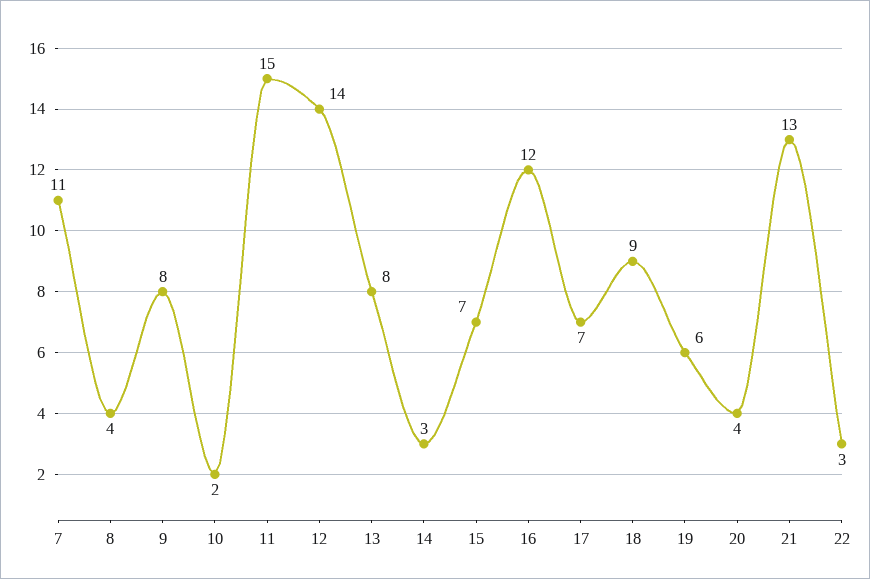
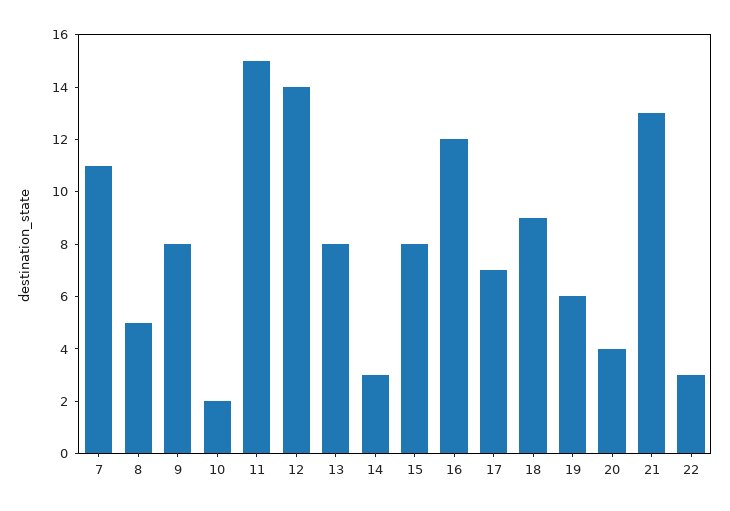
  {
    "7": 11,
-   "8": 4,
+   "8": 5,
    "9": 8,
    "10": 2,
    "11": 15,
    "12": 14,
    "13": 8,
    "14": 3,
-   "15": 7,
+   "15": 8,
    "16": 12,
    "17": 7,
    "18": 9,
    "19": 6,
    "20": 4,
    "21": 13,
    "22": 3
  }

